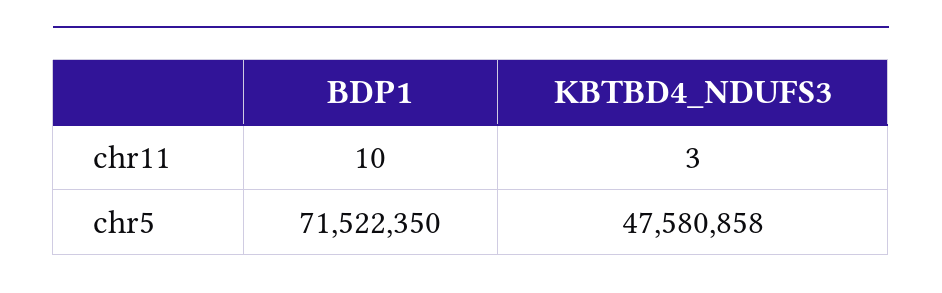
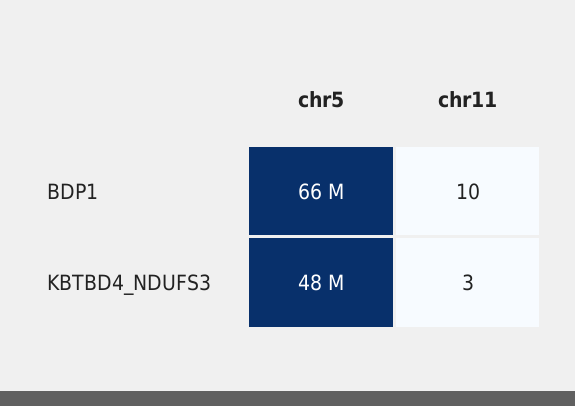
  {
    "BDP1": {
      "chr11": 10,
-     "chr5": 71522350
+     "chr5": 66000000
    },
    "KBTBD4_NDUFS3": {
      "chr11": 3,
      "chr5": 47580858
    }
  }

